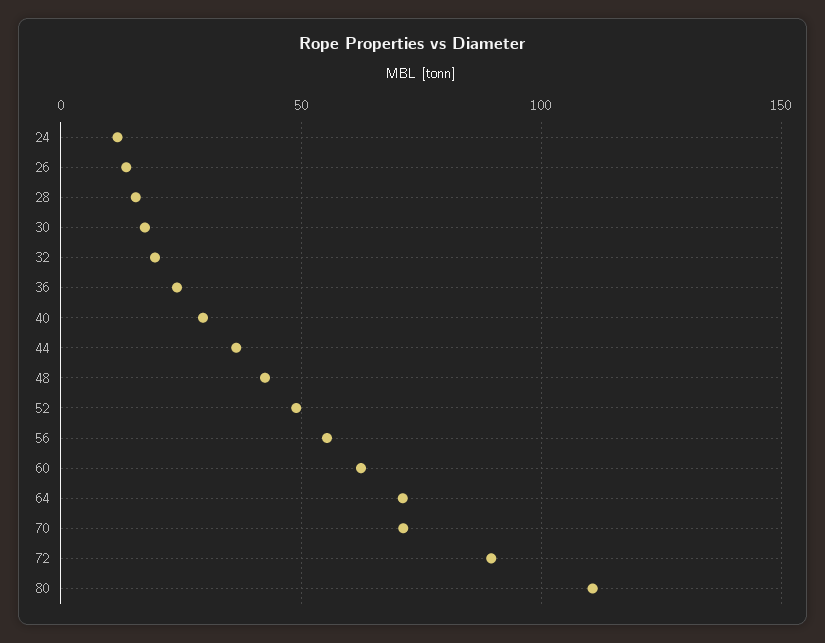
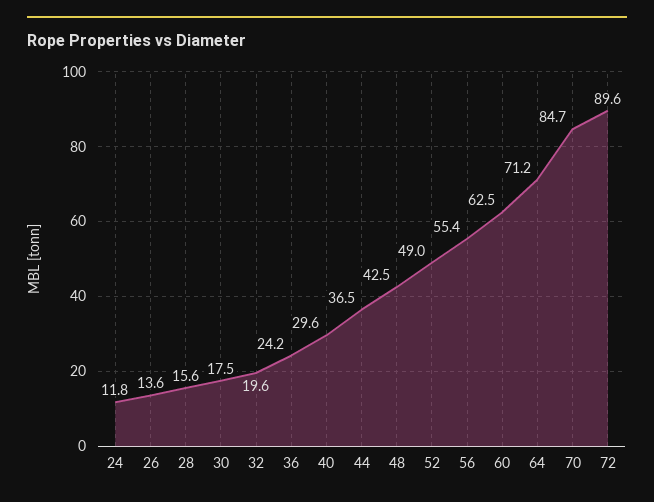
  {
    "24": 11.8,
    "26": 13.6,
    "28": 15.6,
    "30": 17.5,
    "32": 19.6,
    "36": 24.2,
    "40": 29.6,
    "44": 36.5,
    "48": 42.5,
    "52": 49,
    "56": 55.4,
    "60": 62.5,
    "64": 71.2,
-   "70": 70,
+   "70": 84.7,
-   "72": 89.6,
+   "72": 89.6
-   "80": 110
  }

